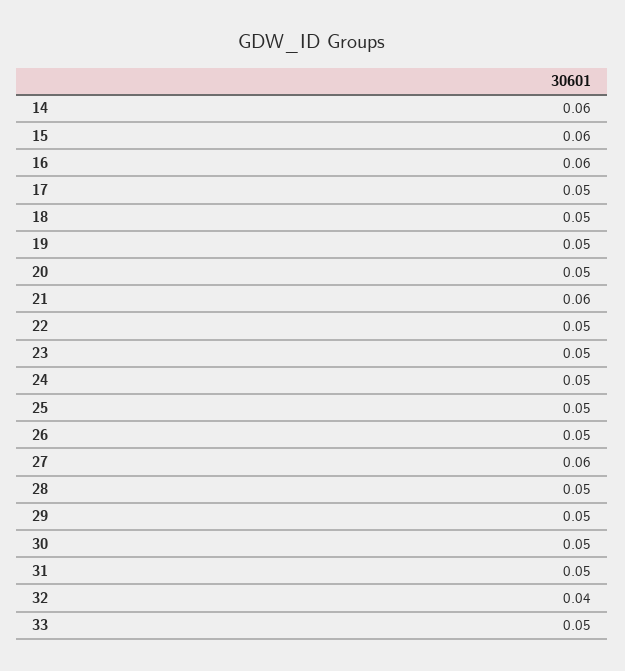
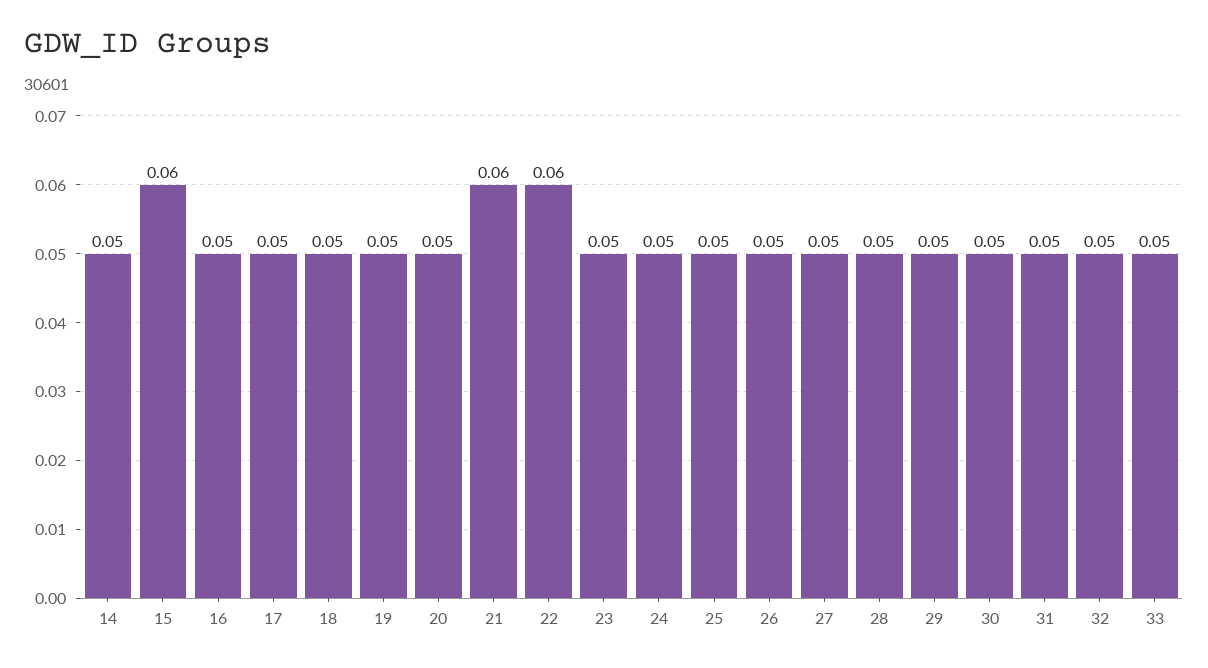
  {
-   "14": 0.06,
+   "14": 0.05,
    "15": 0.06,
-   "16": 0.06,
+   "16": 0.05,
    "17": 0.05,
    "18": 0.05,
    "19": 0.05,
    "20": 0.05,
    "21": 0.06,
-   "22": 0.05,
+   "22": 0.06,
    "23": 0.05,
    "24": 0.05,
    "25": 0.05,
    "26": 0.05,
-   "27": 0.06,
+   "27": 0.05,
    "28": 0.05,
    "29": 0.05,
    "30": 0.05,
    "31": 0.05,
-   "32": 0.04,
+   "32": 0.05,
    "33": 0.05
  }

